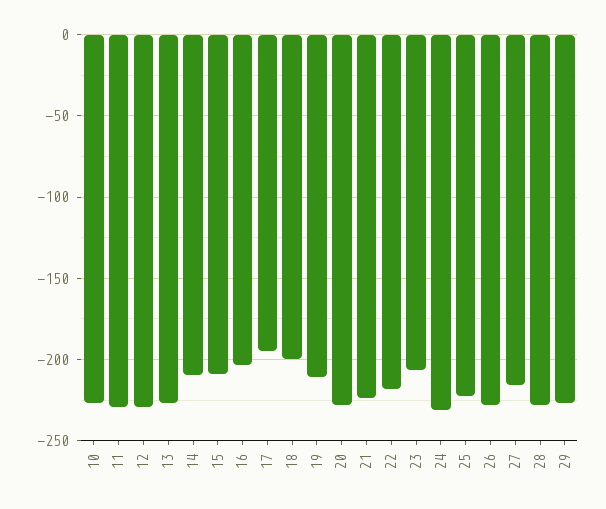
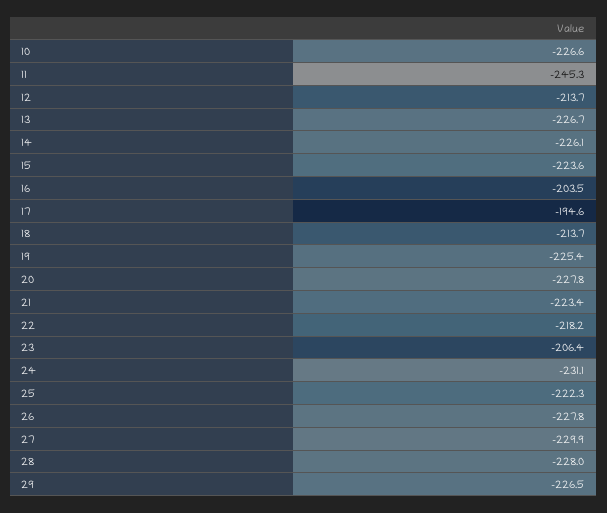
  {
    "10": -226.6,
-   "11": -230,
+   "11": -245.3,
-   "12": -230,
+   "12": -213.7,
    "13": -226.7,
-   "14": -210,
+   "14": -226.1,
-   "15": -210,
+   "15": -223.6,
    "16": -203.5,
    "17": -194.6,
-   "18": -200,
+   "18": -213.7,
-   "19": -210,
+   "19": -225.4,
    "20": -227.8,
    "21": -223.4,
    "22": -218.2,
    "23": -206.4,
    "24": -231.1,
    "25": -222.3,
    "26": -227.8,
-   "27": -215,
+   "27": -229.9,
    "28": -228,
    "29": -226.5
  }

